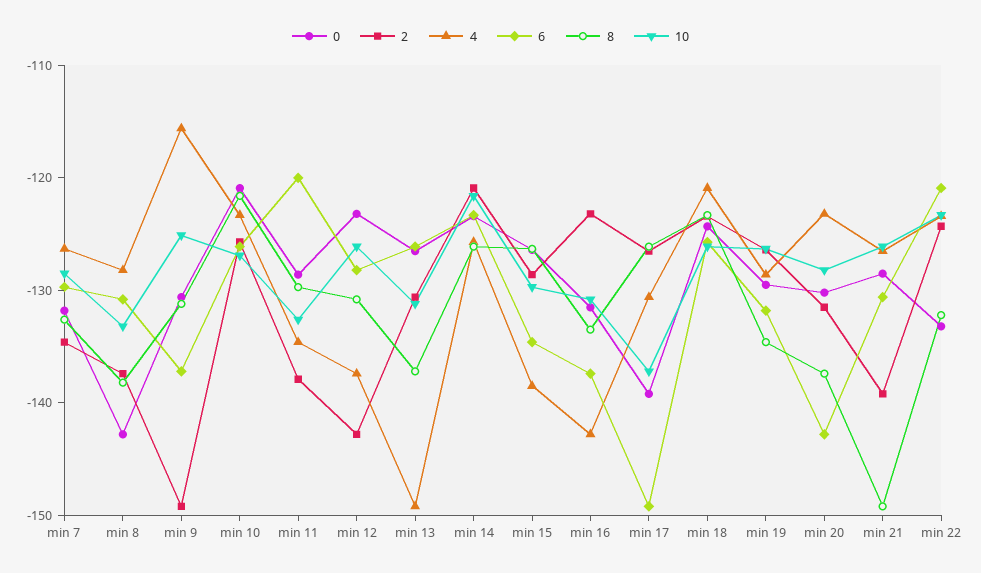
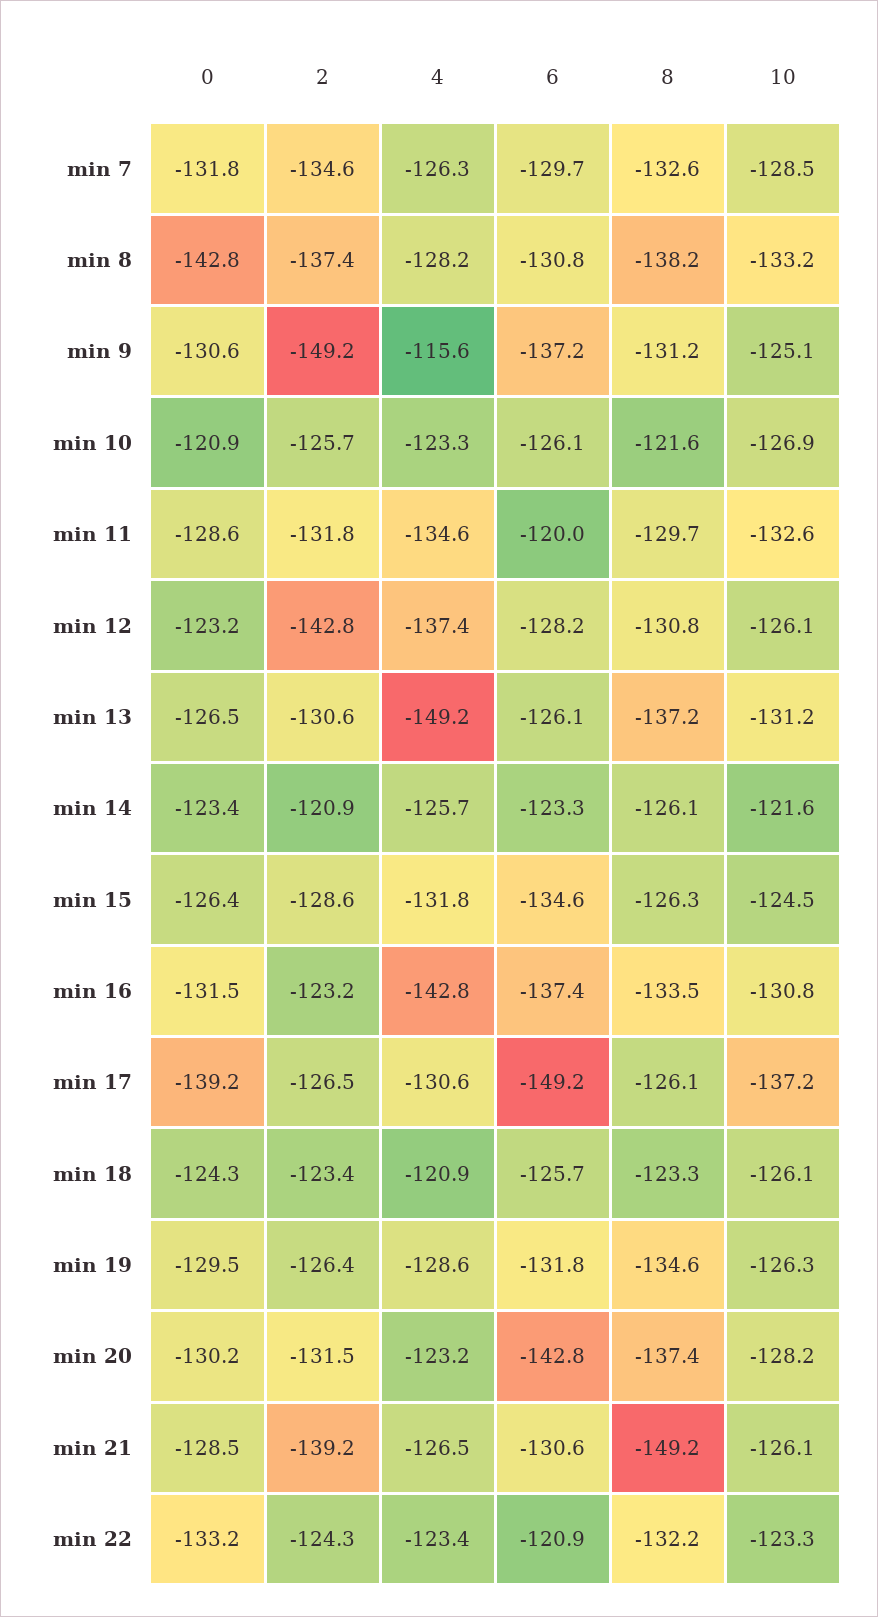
  {
    "0": {
      "min 7": -131.8,
      "min 8": -142.8,
      "min 9": -130.6,
      "min 10": -120.9,
      "min 11": -128.6,
      "min 12": -123.2,
      "min 13": -126.5,
      "min 14": -123.4,
      "min 15": -126.4,
      "min 16": -131.5,
      "min 17": -139.2,
      "min 18": -124.3,
      "min 19": -129.5,
      "min 20": -130.2,
      "min 21": -128.5,
      "min 22": -133.2
    },
    "2": {
      "min 7": -134.6,
      "min 8": -137.4,
      "min 9": -149.2,
      "min 10": -125.7,
-     "min 11": -138,
+     "min 11": -131.8,
      "min 12": -142.8,
      "min 13": -130.6,
      "min 14": -120.9,
      "min 15": -128.6,
      "min 16": -123.2,
      "min 17": -126.5,
      "min 18": -123.4,
      "min 19": -126.4,
      "min 20": -131.5,
      "min 21": -139.2,
      "min 22": -124.3
    },
    "4": {
      "min 7": -126.3,
      "min 8": -128.2,
      "min 9": -115.6,
      "min 10": -123.3,
      "min 11": -134.6,
      "min 12": -137.4,
      "min 13": -149.2,
      "min 14": -125.7,
-     "min 15": -138,
+     "min 15": -131.8,
      "min 16": -142.8,
      "min 17": -130.6,
      "min 18": -120.9,
      "min 19": -128.6,
      "min 20": -123.2,
      "min 21": -126.5,
      "min 22": -123.4
    },
    "6": {
      "min 7": -129.7,
      "min 8": -130.8,
      "min 9": -137.2,
      "min 10": -126.1,
      "min 11": -120,
      "min 12": -128.2,
      "min 13": -126.1,
      "min 14": -123.3,
      "min 15": -134.6,
      "min 16": -137.4,
      "min 17": -149.2,
      "min 18": -125.7,
      "min 19": -131.8,
      "min 20": -142.8,
      "min 21": -130.6,
      "min 22": -120.9
    },
    "8": {
      "min 7": -132.6,
      "min 8": -138.2,
      "min 9": -131.2,
      "min 10": -121.6,
      "min 11": -129.7,
      "min 12": -130.8,
      "min 13": -137.2,
      "min 14": -126.1,
      "min 15": -126.3,
      "min 16": -133.5,
      "min 17": -126.1,
      "min 18": -123.3,
      "min 19": -134.6,
      "min 20": -137.4,
      "min 21": -149.2,
      "min 22": -132.2
    },
    "10": {
      "min 7": -128.5,
      "min 8": -133.2,
      "min 9": -125.1,
      "min 10": -126.9,
      "min 11": -132.6,
      "min 12": -126.1,
      "min 13": -131.2,
      "min 14": -121.6,
-     "min 15": -130,
+     "min 15": -124.5,
      "min 16": -130.8,
      "min 17": -137.2,
      "min 18": -126.1,
      "min 19": -126.3,
      "min 20": -128.2,
      "min 21": -126.1,
      "min 22": -123.3
    }
  }

